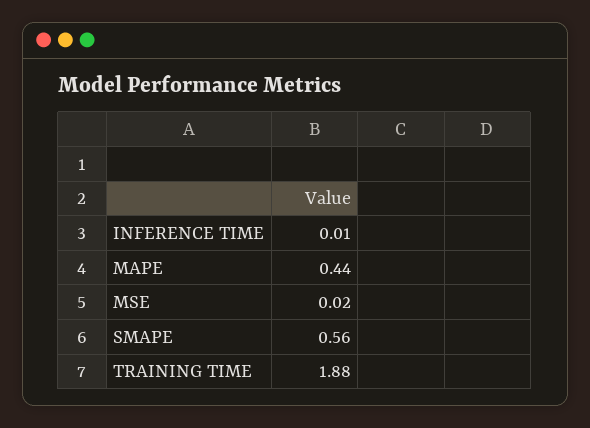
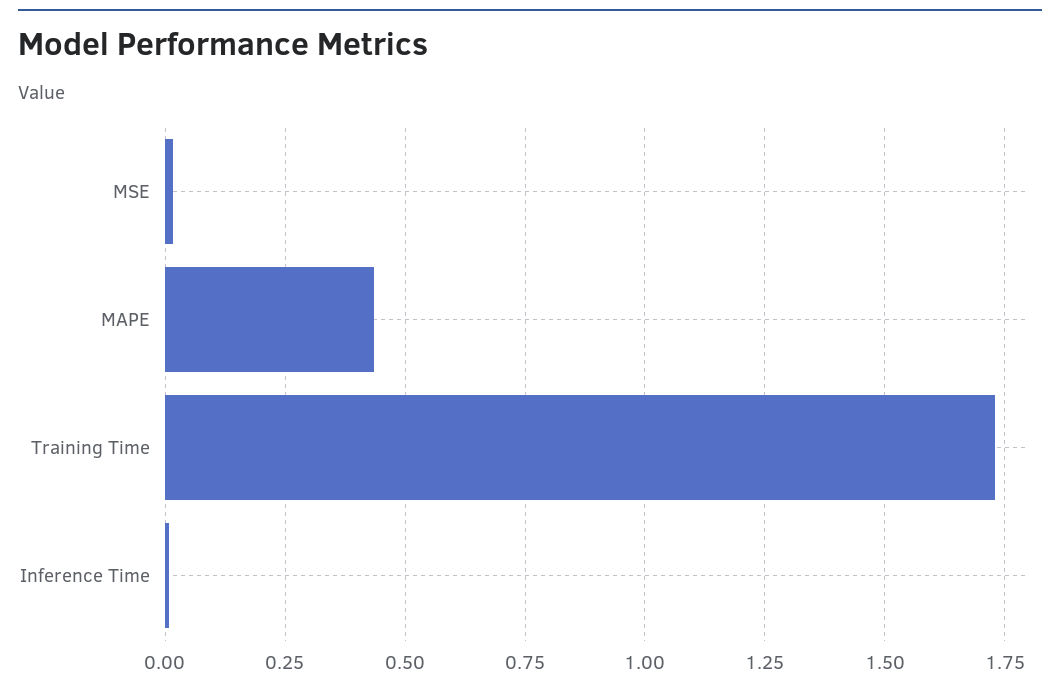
  {
    "INFERENCE TIME": 0.01,
    "MAPE": 0.44,
    "MSE": 0.02,
-   "SMAPE": 0.56,
-   "TRAINING TIME": 1.88
+   "TRAINING TIME": 1.725
  }

